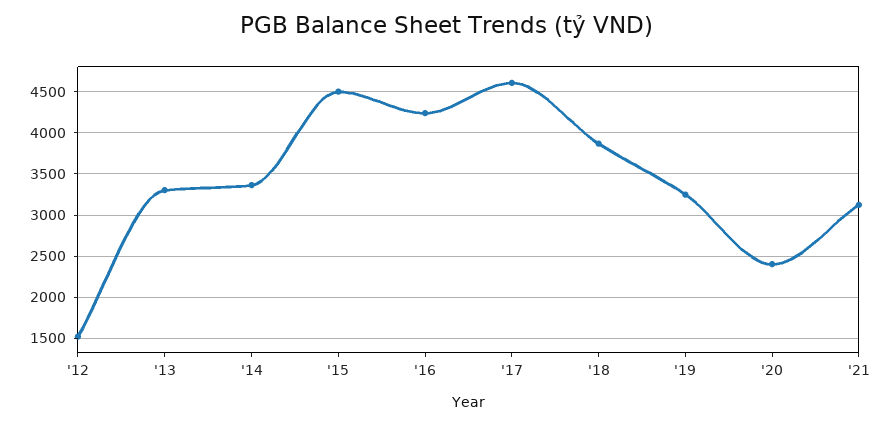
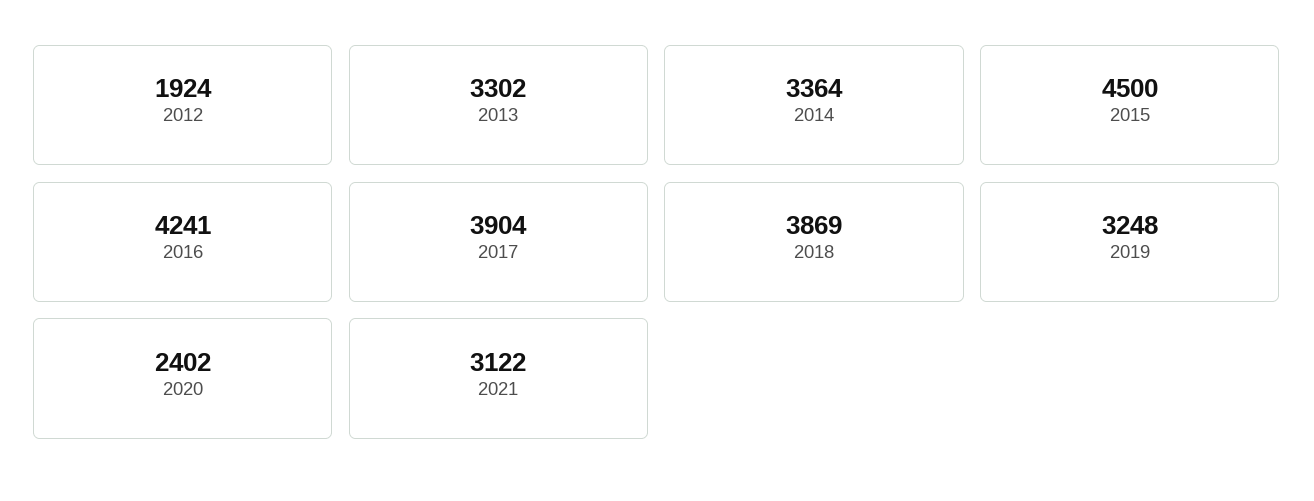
  {
-   "'12": 1500,
+   "'12": 1924,
    "'13": 3302,
    "'14": 3364,
    "'15": 4500,
    "'16": 4241,
-   "'17": 4600,
+   "'17": 3904,
    "'18": 3869,
    "'19": 3248,
    "'20": 2402,
    "'21": 3122
  }

